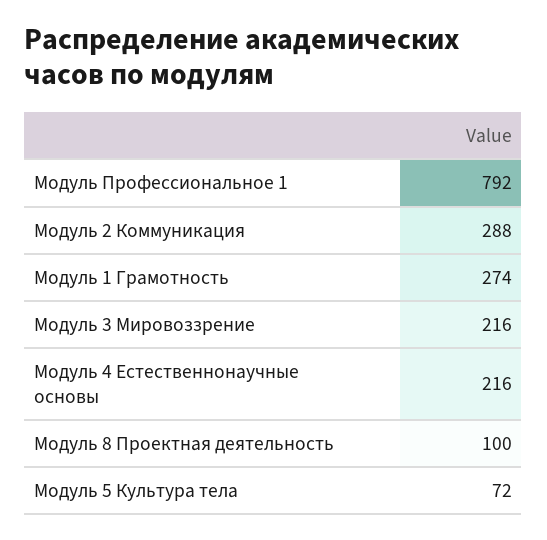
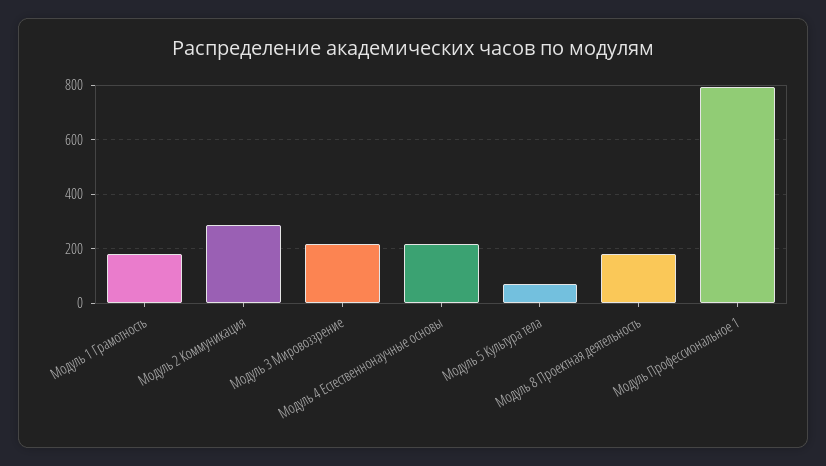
  {
    "Модуль Профессиональное 1": 792,
    "Модуль 2 Коммуникация": 288,
-   "Модуль 1 Грамотность": 274,
+   "Модуль 1 Грамотность": 175,
    "Модуль 3 Мировоззрение": 216,
    "Модуль 4 Естественнонаучные основы": 216,
-   "Модуль 8 Проектная деятельность": 100,
+   "Модуль 8 Проектная деятельность": 175,
    "Модуль 5 Культура тела": 72
  }

